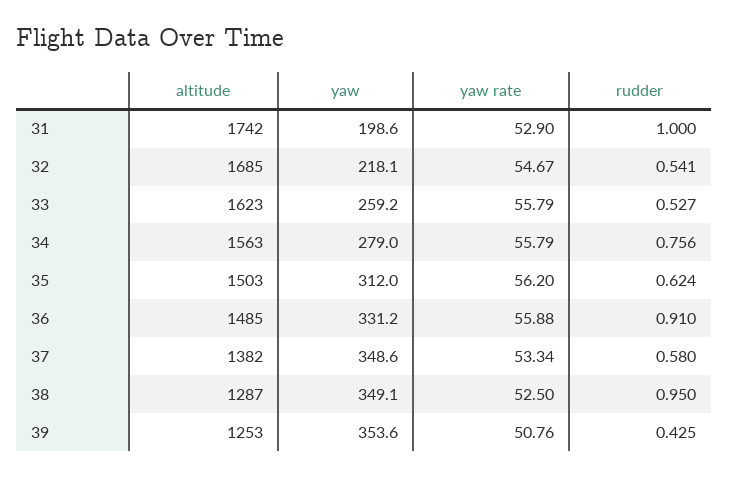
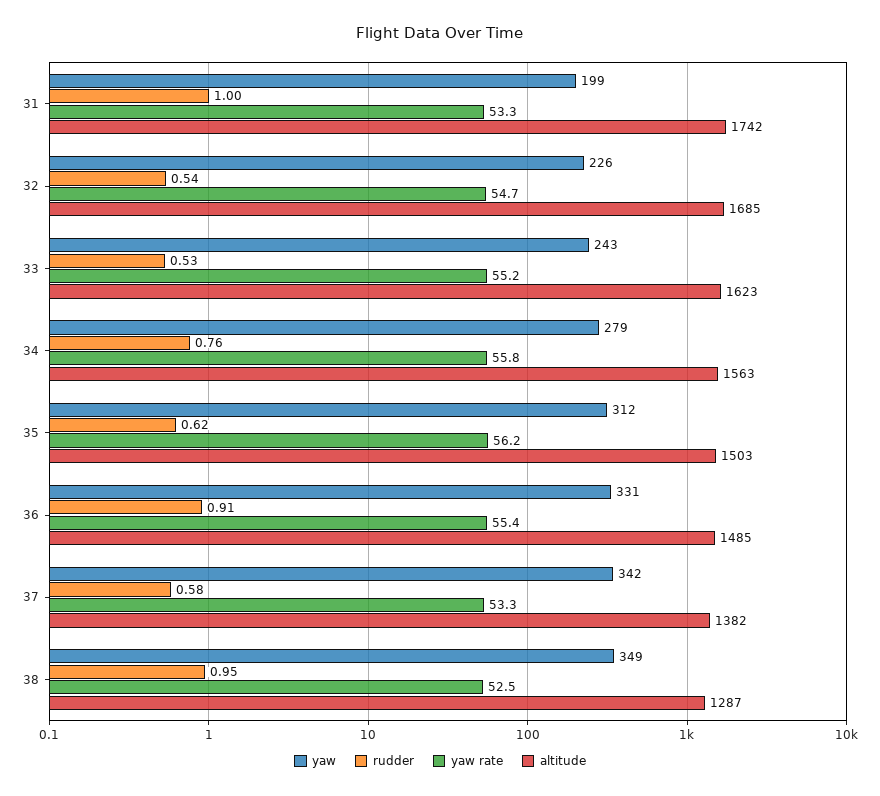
  {
    "altitude": {
      "31": 1742,
      "32": 1685,
      "33": 1623,
      "34": 1563,
      "35": 1503,
      "36": 1485,
      "37": 1382,
-     "38": 1287,
+     "38": 1287
-     "39": 1253
    },
    "yaw": {
      "31": 198.6,
-     "32": 218.1,
+     "32": 226,
-     "33": 259.2,
+     "33": 243,
      "34": 279,
      "35": 312,
      "36": 331.2,
-     "37": 348.6,
+     "37": 342,
-     "38": 349.1,
+     "38": 349.1
-     "39": 353.6
    },
    "yaw rate": {
-     "31": 52.9,
+     "31": 53.3,
      "32": 54.67,
-     "33": 55.79,
+     "33": 55.2,
      "34": 55.79,
      "35": 56.2,
-     "36": 55.88,
+     "36": 55.4,
      "37": 53.34,
-     "38": 52.5,
+     "38": 52.5
-     "39": 50.76
    },
    "rudder": {
      "31": 1,
      "32": 0.541,
      "33": 0.527,
      "34": 0.756,
      "35": 0.624,
      "36": 0.91,
      "37": 0.58,
-     "38": 0.95,
+     "38": 0.95
-     "39": 0.425
    }
  }

